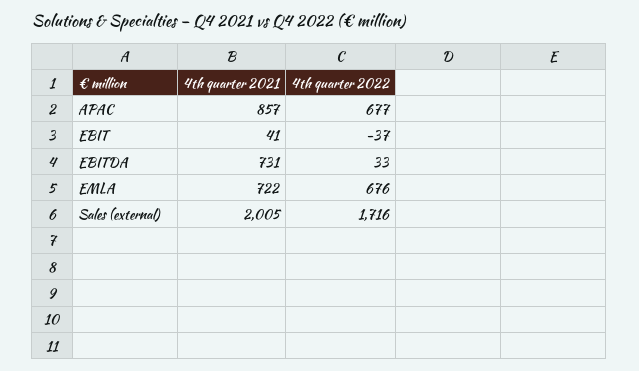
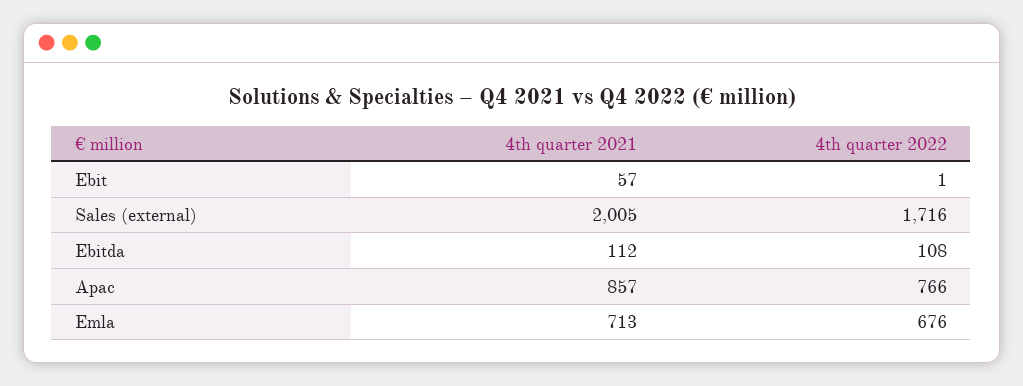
  {
    "4th quarter 2021": {
      "APAC": 857,
-     "EBIT": 41,
+     "EBIT": 57,
-     "EBITDA": 731,
+     "EBITDA": 112,
-     "EMLA": 722,
+     "EMLA": 713,
      "Sales (external)": 2005
    },
    "4th quarter 2022": {
-     "APAC": 677,
+     "APAC": 766,
-     "EBIT": -37,
+     "EBIT": 1,
-     "EBITDA": 33,
+     "EBITDA": 108,
      "EMLA": 676,
      "Sales (external)": 1716
    }
  }

